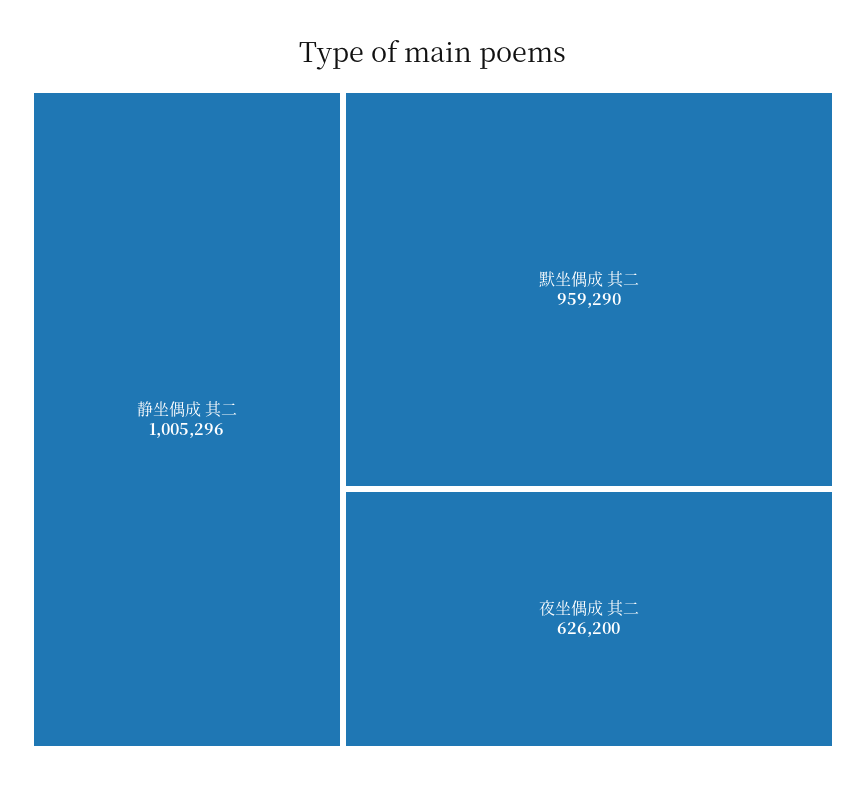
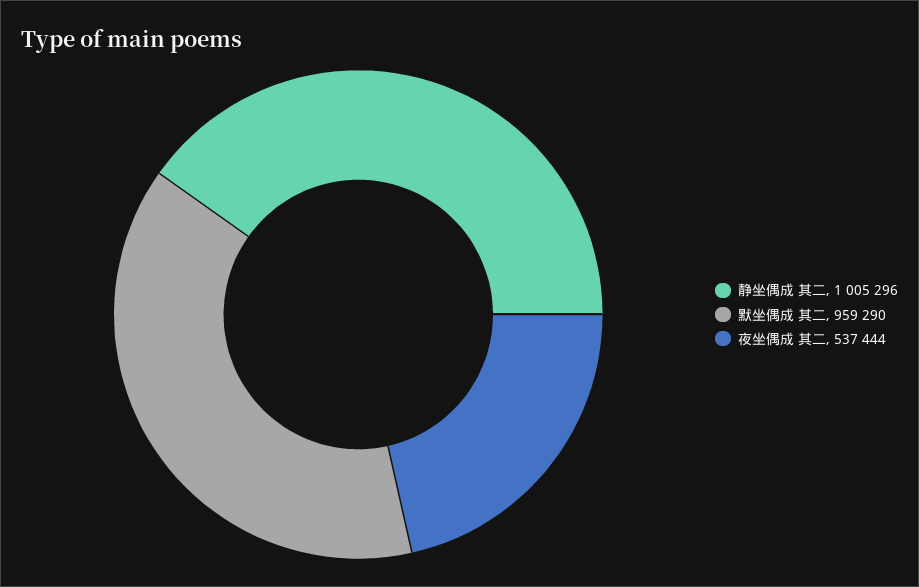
  {
    "静坐偶成 其二": 1005296,
    "默坐偶成 其二": 959290,
-   "夜坐偶成 其二": 626200
+   "夜坐偶成 其二": 537444
  }

